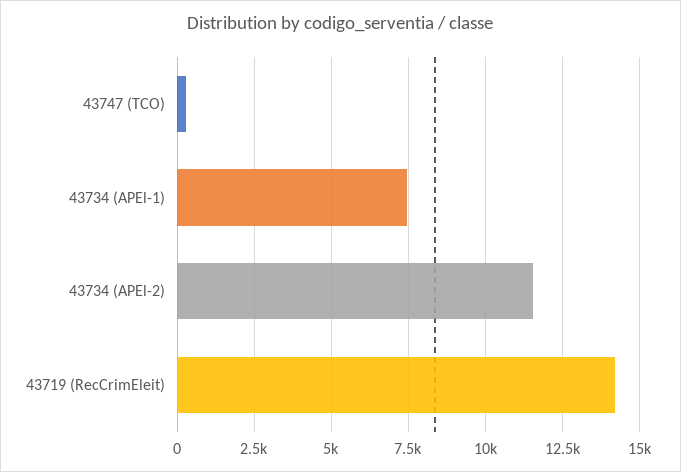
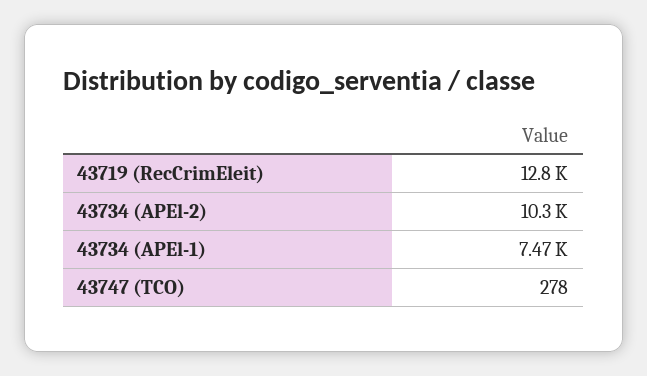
  {
    "43747 (TCO)": 278,
    "43734 (APEl-1)": 7470,
-   "43734 (APEl-2)": 11500,
+   "43734 (APEl-2)": 10300,
-   "43719 (RecCrimEleit)": 14250
+   "43719 (RecCrimEleit)": 12800
  }

